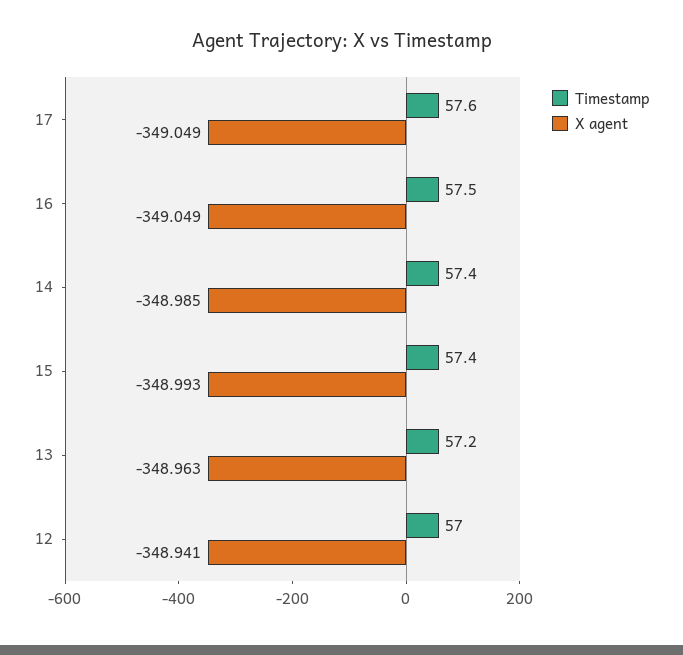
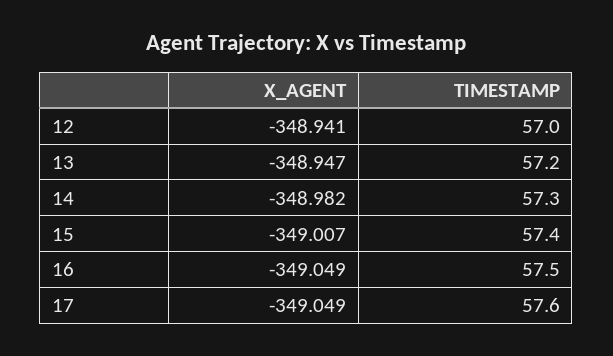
  {
    "Timestamp": {
      "17": 57.6,
      "16": 57.5,
-     "14": 57.4,
+     "14": 57.3,
      "15": 57.4,
      "13": 57.2,
      "12": 57
    },
    "X agent": {
      "17": -349.049,
      "16": -349.049,
-     "14": -348.985,
+     "14": -348.982,
-     "15": -348.993,
+     "15": -349.007,
-     "13": -348.963,
+     "13": -348.947,
      "12": -348.941
    }
  }

